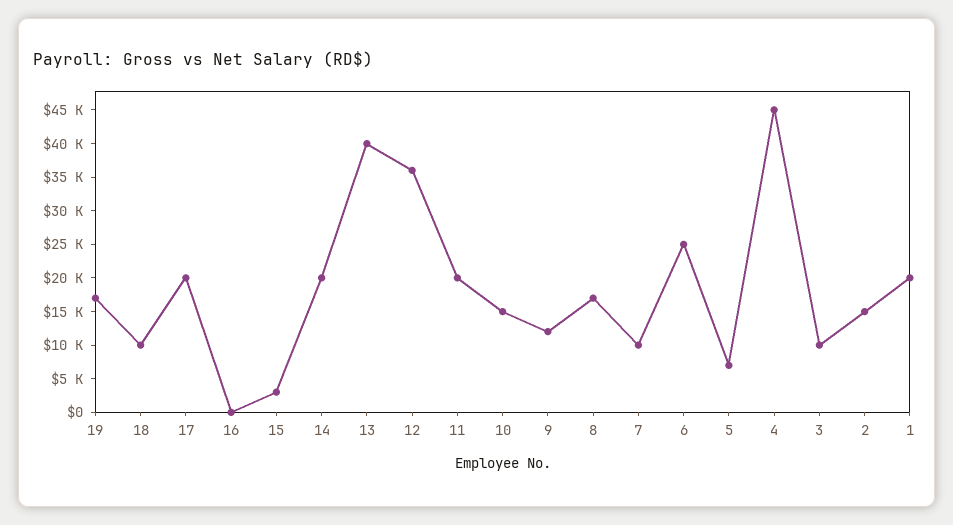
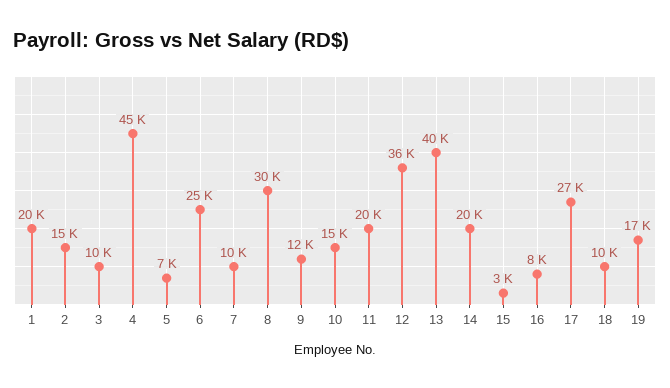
  {
    "19": 17000,
    "18": 10000,
-   "17": 20000,
+   "17": 27000,
-   "16": 0,
+   "16": 8000,
    "15": 3000,
    "14": 20000,
    "13": 40000,
    "12": 36000,
    "11": 20000,
    "10": 15000,
    "9": 12000,
-   "8": 17500,
+   "8": 30000,
    "7": 10000,
    "6": 25000,
    "5": 7000,
    "4": 45000,
    "3": 10000,
    "2": 15000,
    "1": 20000
  }

